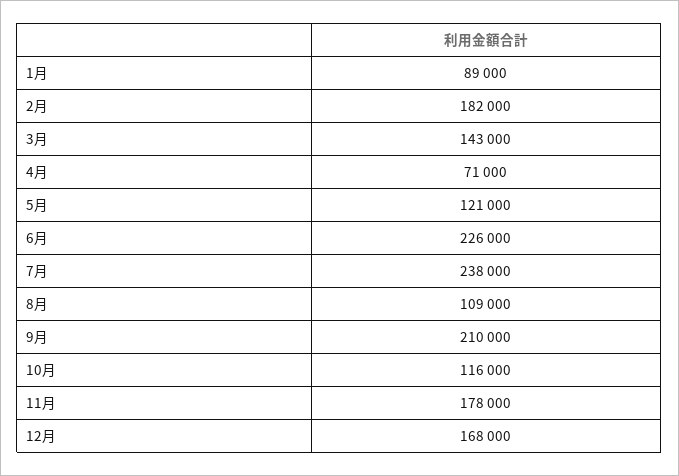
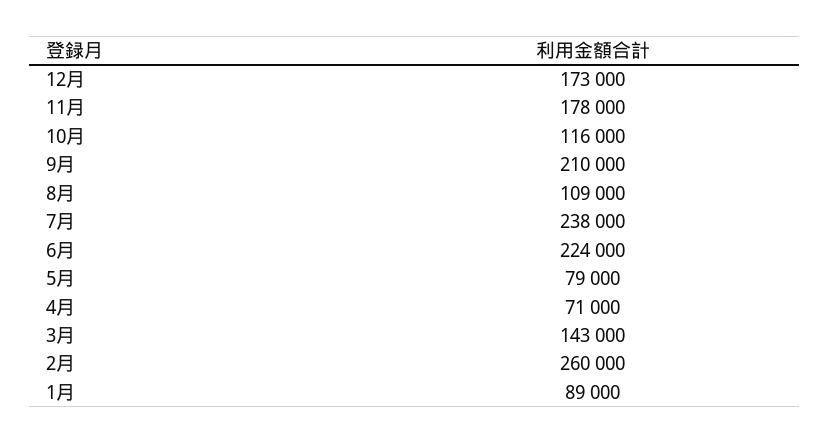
  {
    "1月": 89000,
-   "2月": 182000,
+   "2月": 260000,
    "3月": 143000,
    "4月": 71000,
-   "5月": 121000,
+   "5月": 79000,
-   "6月": 226000,
+   "6月": 224000,
    "7月": 238000,
    "8月": 109000,
    "9月": 210000,
    "10月": 116000,
    "11月": 178000,
-   "12月": 168000
+   "12月": 173000
  }

